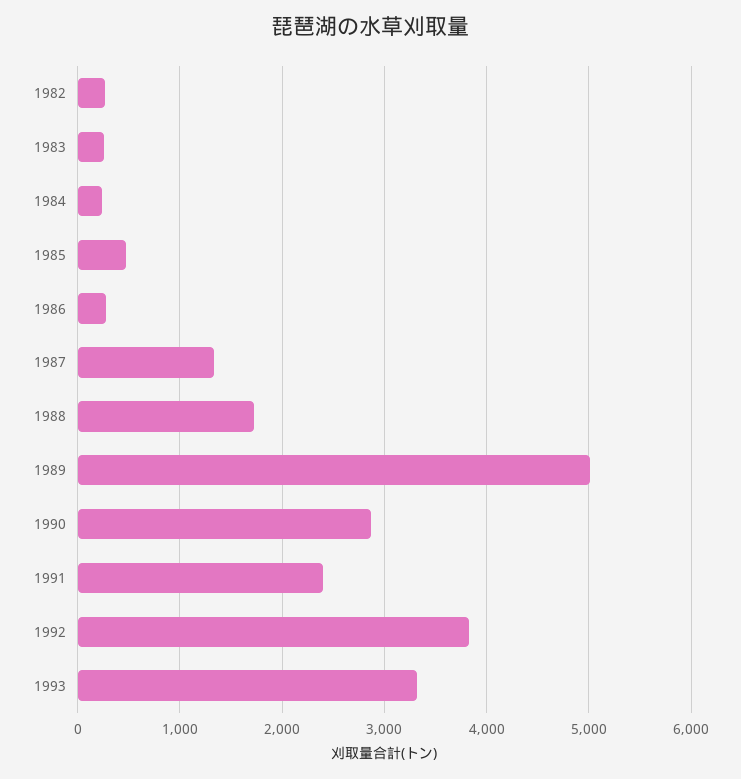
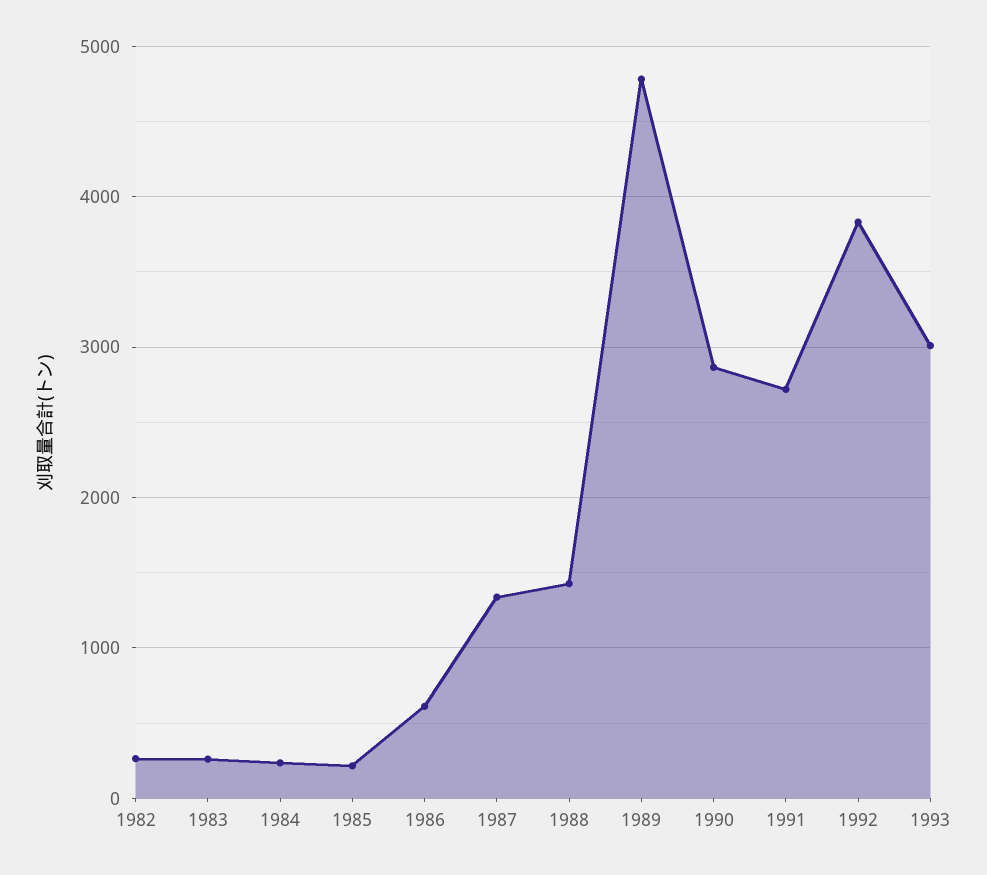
  {
    "1982": 300,
    "1983": 300,
    "1984": 200,
-   "1985": 500,
+   "1985": 200,
-   "1986": 300,
+   "1986": 600,
    "1987": 1300,
-   "1988": 1700,
+   "1988": 1400,
-   "1989": 5000,
+   "1989": 4800,
    "1990": 2900,
-   "1991": 2400,
+   "1991": 2700,
    "1992": 3800,
-   "1993": 3300
+   "1993": 3000
  }

